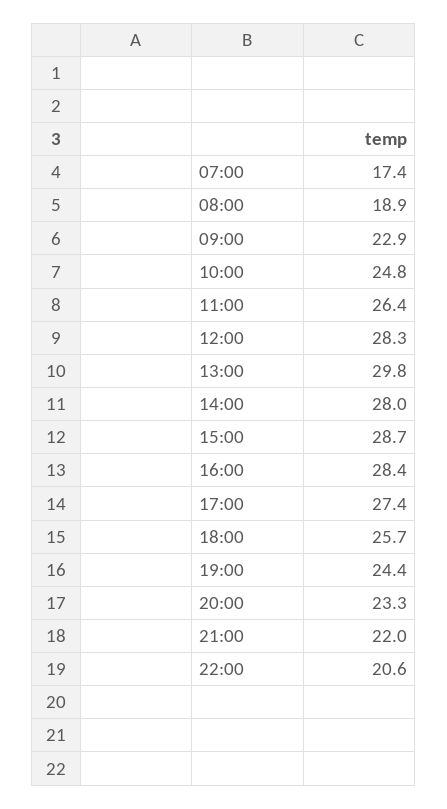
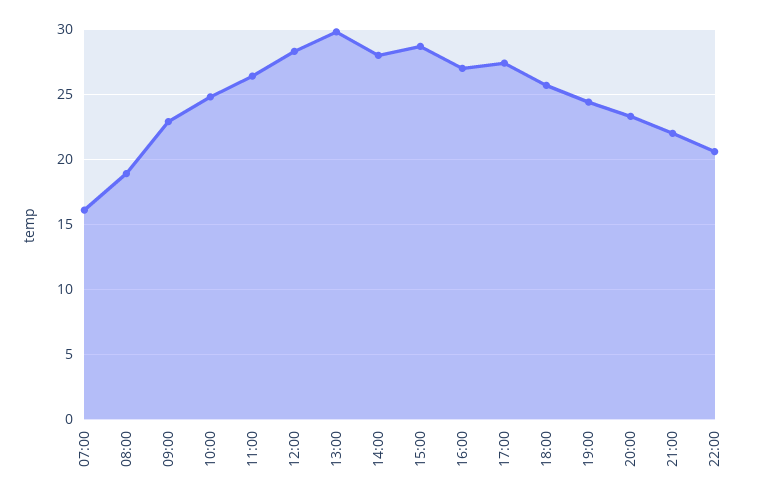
  {
-   "07:00": 17.4,
+   "07:00": 16,
    "08:00": 18.9,
    "09:00": 22.9,
    "10:00": 24.8,
    "11:00": 26.4,
    "12:00": 28.3,
    "13:00": 29.8,
    "14:00": 28,
    "15:00": 28.7,
-   "16:00": 28.4,
+   "16:00": 27,
    "17:00": 27.4,
    "18:00": 25.7,
    "19:00": 24.4,
    "20:00": 23.3,
    "21:00": 22,
    "22:00": 20.6
  }

